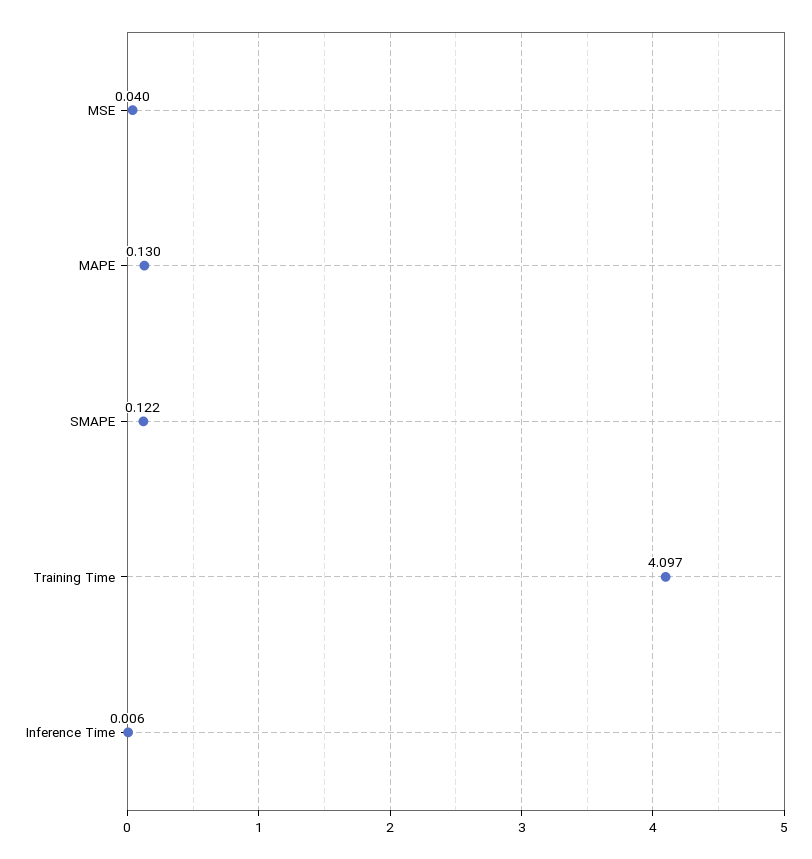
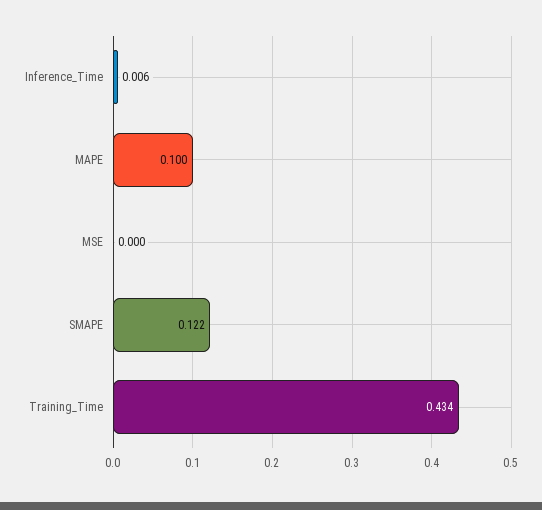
  {
-   "MSE": 0.04,
+   "MSE": 0,
-   "MAPE": 0.13,
+   "MAPE": 0.1,
    "SMAPE": 0.122,
-   "Training Time": 4.097,
+   "Training Time": 0.434,
    "Inference Time": 0.006
  }

